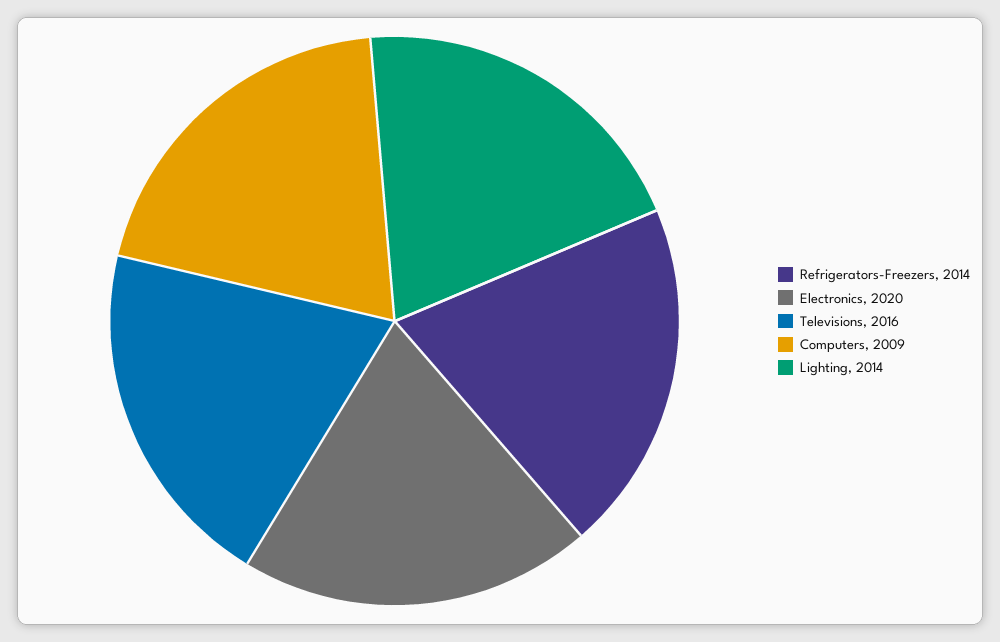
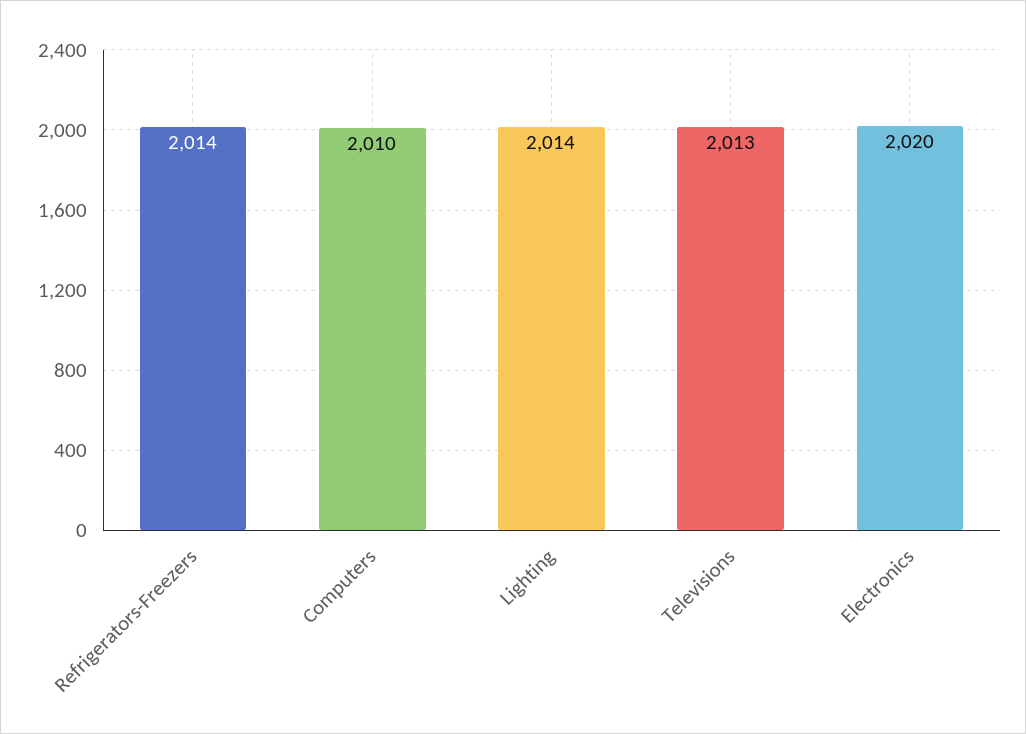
  {
    "Refrigerators-Freezers": 2014,
    "Electronics": 2020,
-   "Televisions": 2016,
+   "Televisions": 2013,
-   "Computers": 2009,
+   "Computers": 2010,
    "Lighting": 2014
  }

